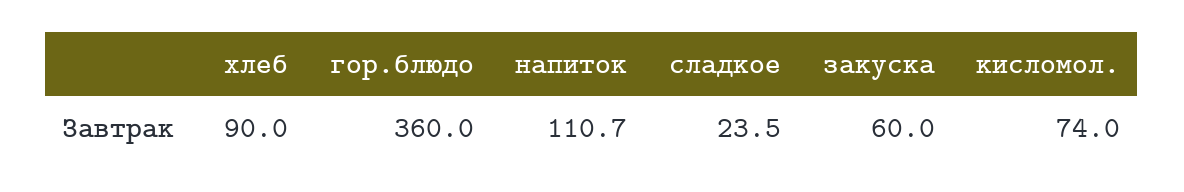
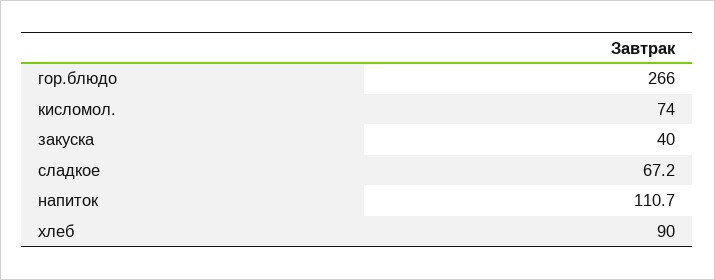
  {
    "хлеб": 90,
-   "гор.блюдо": 360,
+   "гор.блюдо": 266,
    "напиток": 110.7,
-   "сладкое": 23.5,
+   "сладкое": 67.2,
-   "закуска": 60,
+   "закуска": 40,
    "кисломол.": 74
  }

